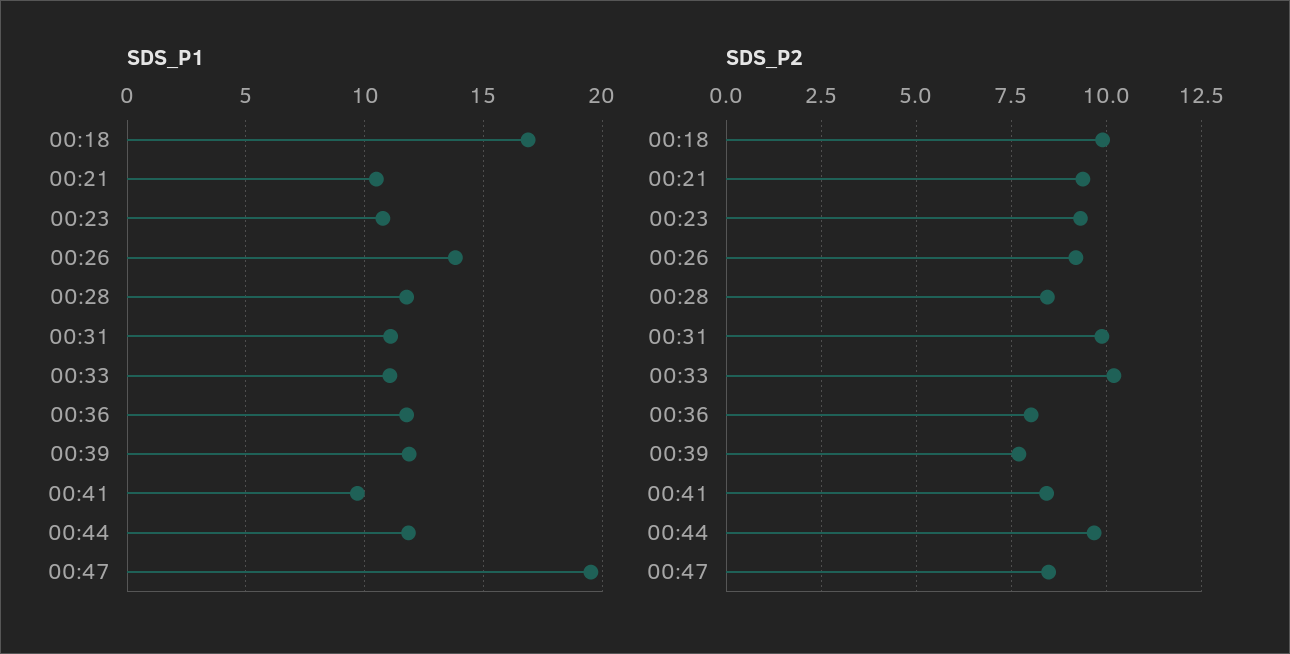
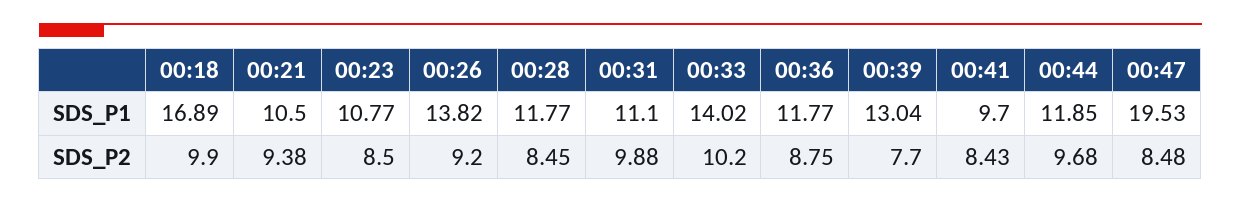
  {
    "SDS_P1": {
      "00:18": 16.89,
      "00:21": 10.5,
      "00:23": 10.77,
      "00:26": 13.82,
      "00:28": 11.77,
      "00:31": 11.1,
-     "00:33": 11,
+     "00:33": 14.02,
      "00:36": 11.77,
-     "00:39": 12,
+     "00:39": 13.04,
      "00:41": 9.7,
      "00:44": 11.85,
      "00:47": 19.53
    },
    "SDS_P2": {
      "00:18": 9.9,
      "00:21": 9.38,
-     "00:23": 9.25,
+     "00:23": 8.5,
      "00:26": 9.2,
      "00:28": 8.45,
      "00:31": 9.88,
      "00:33": 10.2,
-     "00:36": 8,
+     "00:36": 8.75,
      "00:39": 7.7,
      "00:41": 8.43,
      "00:44": 9.68,
      "00:47": 8.48
    }
  }

